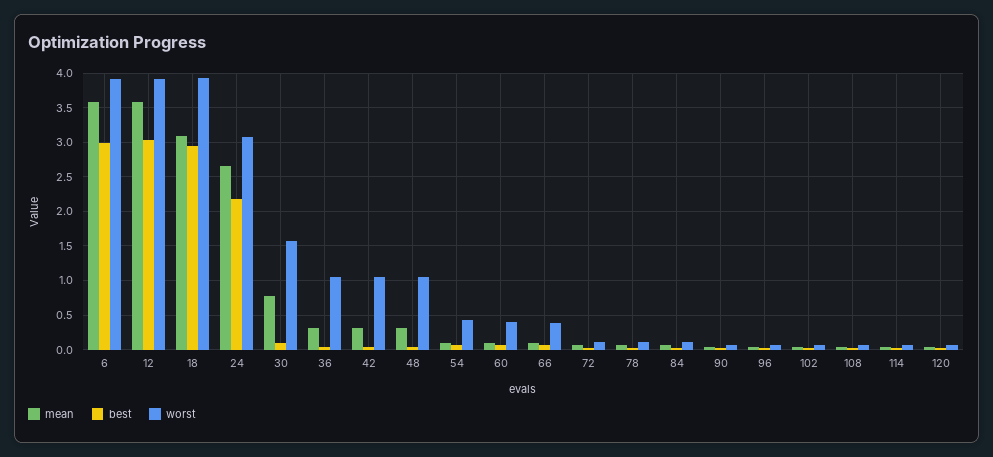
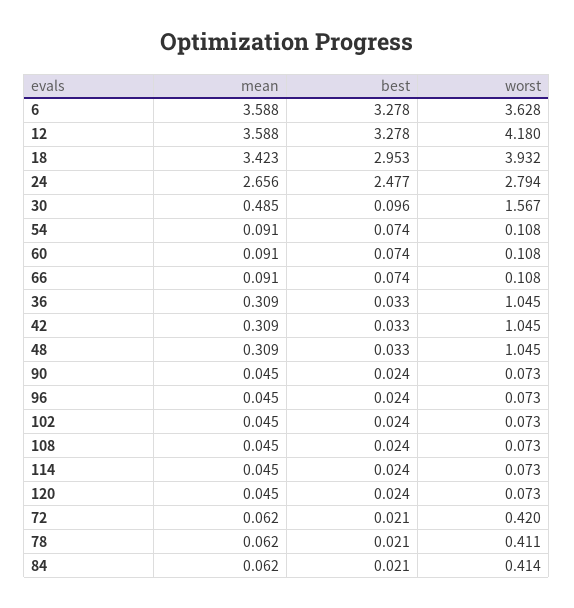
  {
    "mean": {
      "6": 3.588,
      "12": 3.588,
-     "18": 3.1,
+     "18": 3.423,
      "24": 2.656,
-     "30": 0.8,
+     "30": 0.485,
      "36": 0.309,
      "42": 0.309,
      "48": 0.309,
      "54": 0.091,
      "60": 0.091,
      "66": 0.091,
      "72": 0.062,
      "78": 0.062,
      "84": 0.062,
      "90": 0.045,
      "96": 0.045,
      "102": 0.045,
      "108": 0.045,
      "114": 0.045,
      "120": 0.045
    },
    "best": {
-     "6": 3,
+     "6": 3.278,
-     "12": 3,
+     "12": 3.278,
      "18": 2.953,
-     "24": 2.2,
+     "24": 2.477,
      "30": 0.096,
      "36": 0.033,
      "42": 0.033,
      "48": 0.033,
      "54": 0.074,
      "60": 0.074,
      "66": 0.074,
      "72": 0.021,
      "78": 0.021,
      "84": 0.021,
      "90": 0.024,
      "96": 0.024,
      "102": 0.024,
      "108": 0.024,
      "114": 0.024,
      "120": 0.024
    },
    "worst": {
-     "6": 3.9,
+     "6": 3.628,
-     "12": 3.9,
+     "12": 4.18,
      "18": 3.932,
-     "24": 3.1,
+     "24": 2.794,
      "30": 1.567,
      "36": 1.045,
      "42": 1.045,
      "48": 1.045,
-     "54": 0.4,
+     "54": 0.108,
-     "60": 0.4,
+     "60": 0.108,
-     "66": 0.4,
+     "66": 0.108,
-     "72": 0.1,
+     "72": 0.42,
-     "78": 0.1,
+     "78": 0.411,
-     "84": 0.1,
+     "84": 0.414,
      "90": 0.073,
      "96": 0.073,
      "102": 0.073,
      "108": 0.073,
      "114": 0.073,
      "120": 0.073
    }
  }

